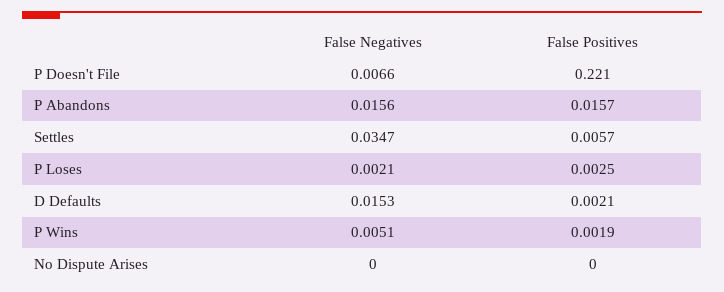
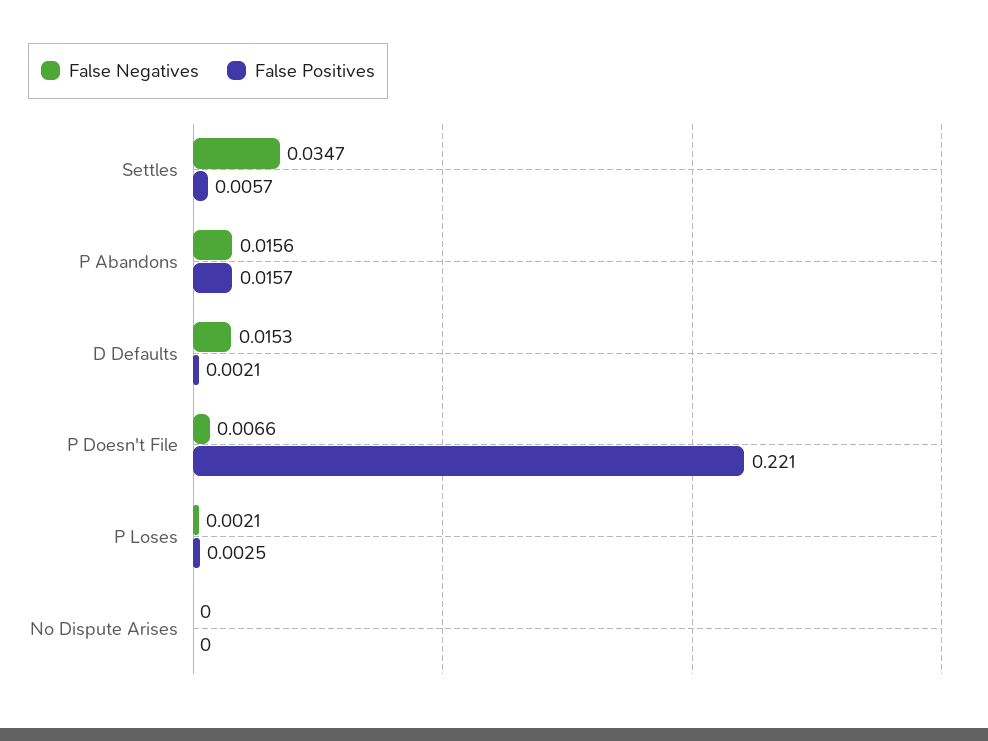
  {
    "False Negatives": {
      "P Doesn't File": 0.0066,
      "P Abandons": 0.0156,
      "Settles": 0.0347,
      "P Loses": 0.0021,
      "D Defaults": 0.0153,
-     "P Wins": 0.0051,
      "No Dispute Arises": 0
    },
    "False Positives": {
      "P Doesn't File": 0.221,
      "P Abandons": 0.0157,
      "Settles": 0.0057,
      "P Loses": 0.0025,
      "D Defaults": 0.0021,
-     "P Wins": 0.0019,
      "No Dispute Arises": 0
    }
  }

